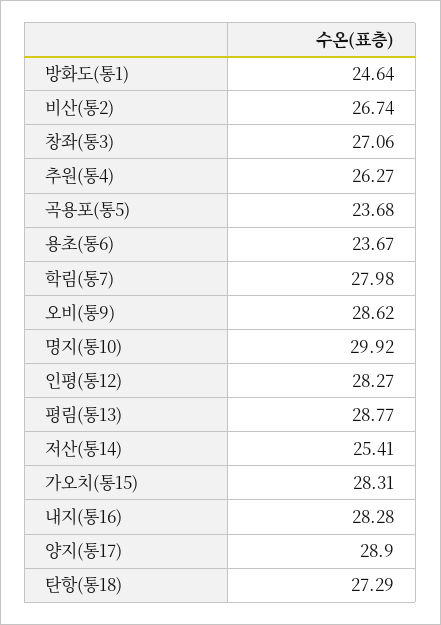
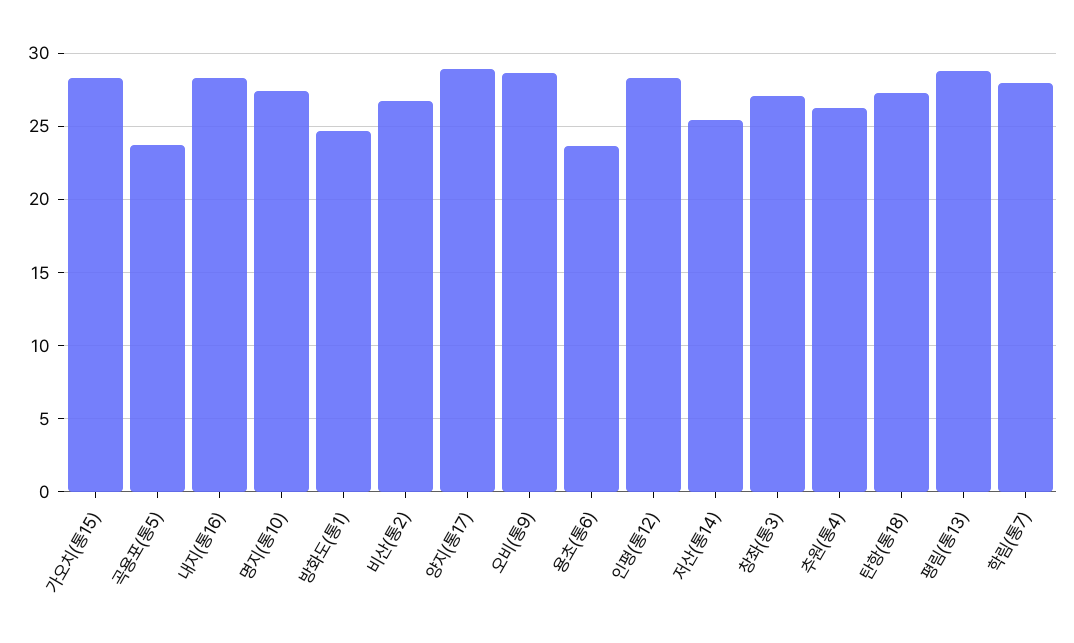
  {
    "방화도(통1)": 24.64,
    "비산(통2)": 26.74,
    "창좌(통3)": 27.06,
    "추원(통4)": 26.27,
    "곡용포(통5)": 23.68,
    "용초(통6)": 23.67,
    "학림(통7)": 27.98,
    "오비(통9)": 28.62,
-   "명지(통10)": 29.92,
+   "명지(통10)": 27.5,
    "인평(통12)": 28.27,
    "평림(통13)": 28.77,
    "저산(통14)": 25.41,
    "가오치(통15)": 28.31,
    "내지(통16)": 28.28,
    "양지(통17)": 28.9,
    "탄항(통18)": 27.29
  }

